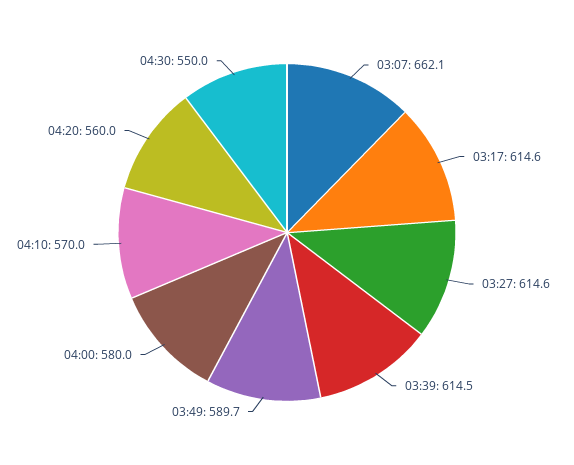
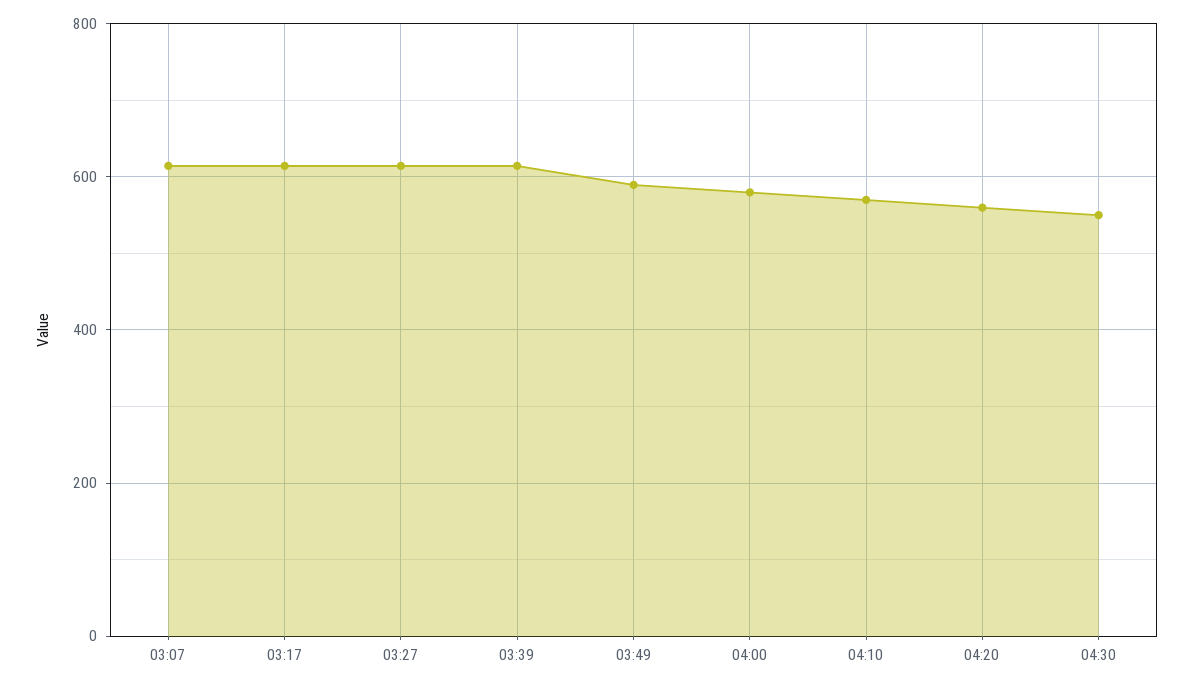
  {
-   "03:07": 662.1,
+   "03:07": 620,
    "03:17": 614.6,
    "03:27": 614.6,
    "03:39": 614.5,
    "03:49": 589.7,
    "04:00": 580,
    "04:10": 570,
    "04:20": 560,
    "04:30": 550
  }

